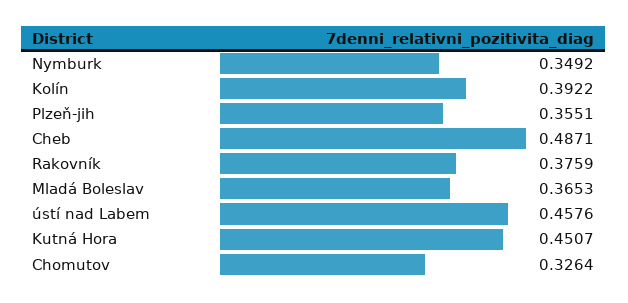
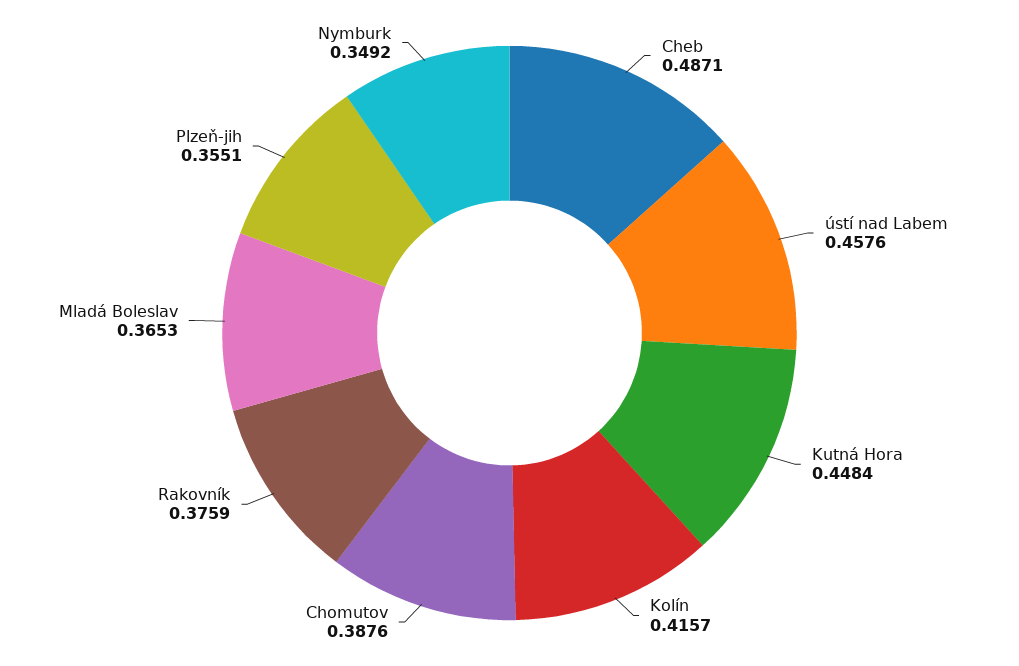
  {
    "Nymburk": 0.3492,
-   "Kolín": 0.3922,
+   "Kolín": 0.4157,
    "Plzeň-jih": 0.3551,
    "Cheb": 0.4871,
    "Rakovník": 0.3759,
    "Mladá Boleslav": 0.3653,
    "ústí nad Labem": 0.4576,
-   "Kutná Hora": 0.4507,
+   "Kutná Hora": 0.4484,
-   "Chomutov": 0.3264
+   "Chomutov": 0.3876
  }

